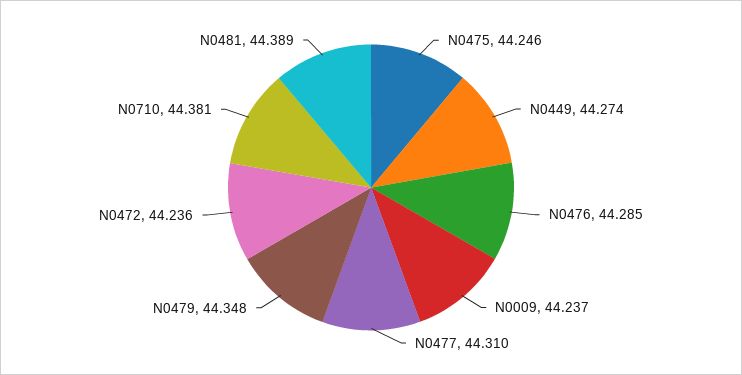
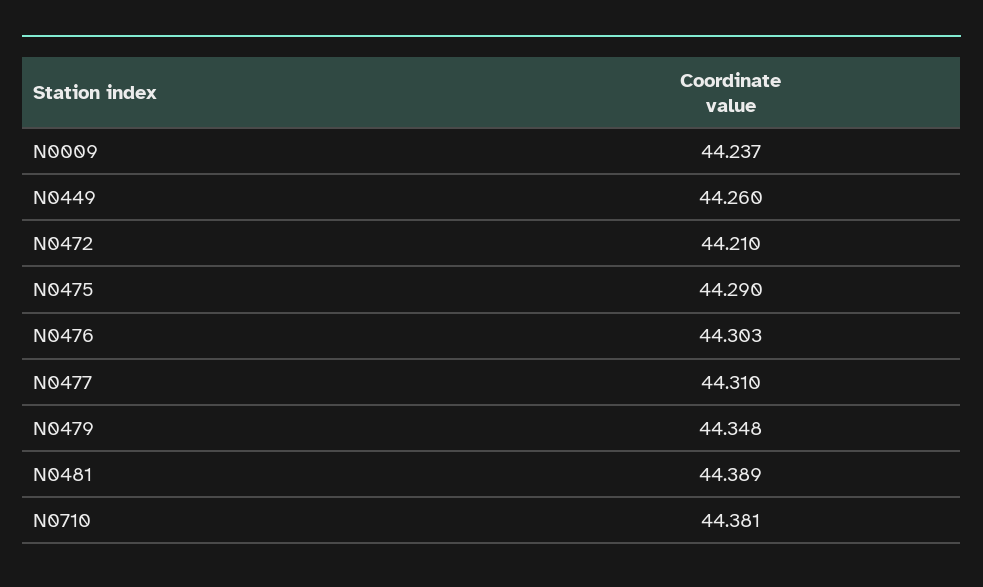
  {
-   "N0475": 44.246,
+   "N0475": 44.29,
-   "N0449": 44.274,
+   "N0449": 44.26,
-   "N0476": 44.285,
+   "N0476": 44.303,
    "N0009": 44.237,
    "N0477": 44.31,
    "N0479": 44.348,
-   "N0472": 44.236,
+   "N0472": 44.21,
    "N0710": 44.381,
    "N0481": 44.389
  }

